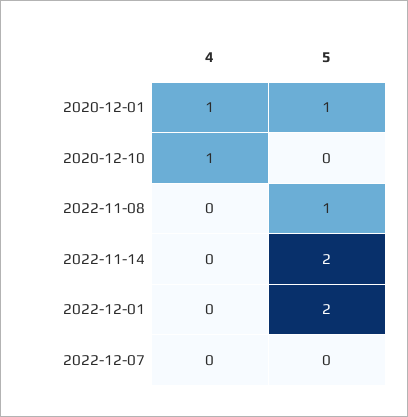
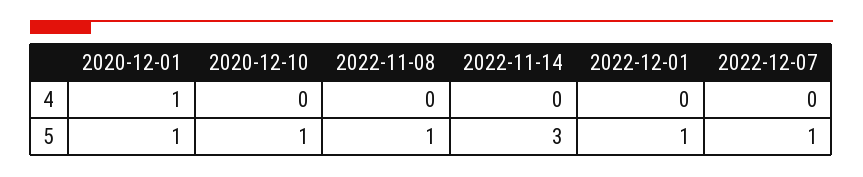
  {
    "4": {
      "2020-12-01": 1,
-     "2020-12-10": 1,
+     "2020-12-10": 0,
      "2022-11-08": 0,
      "2022-11-14": 0,
      "2022-12-01": 0,
      "2022-12-07": 0
    },
    "5": {
      "2020-12-01": 1,
-     "2020-12-10": 0,
+     "2020-12-10": 1,
      "2022-11-08": 1,
-     "2022-11-14": 2,
+     "2022-11-14": 3,
-     "2022-12-01": 2,
+     "2022-12-01": 1,
-     "2022-12-07": 0
+     "2022-12-07": 1
    }
  }

